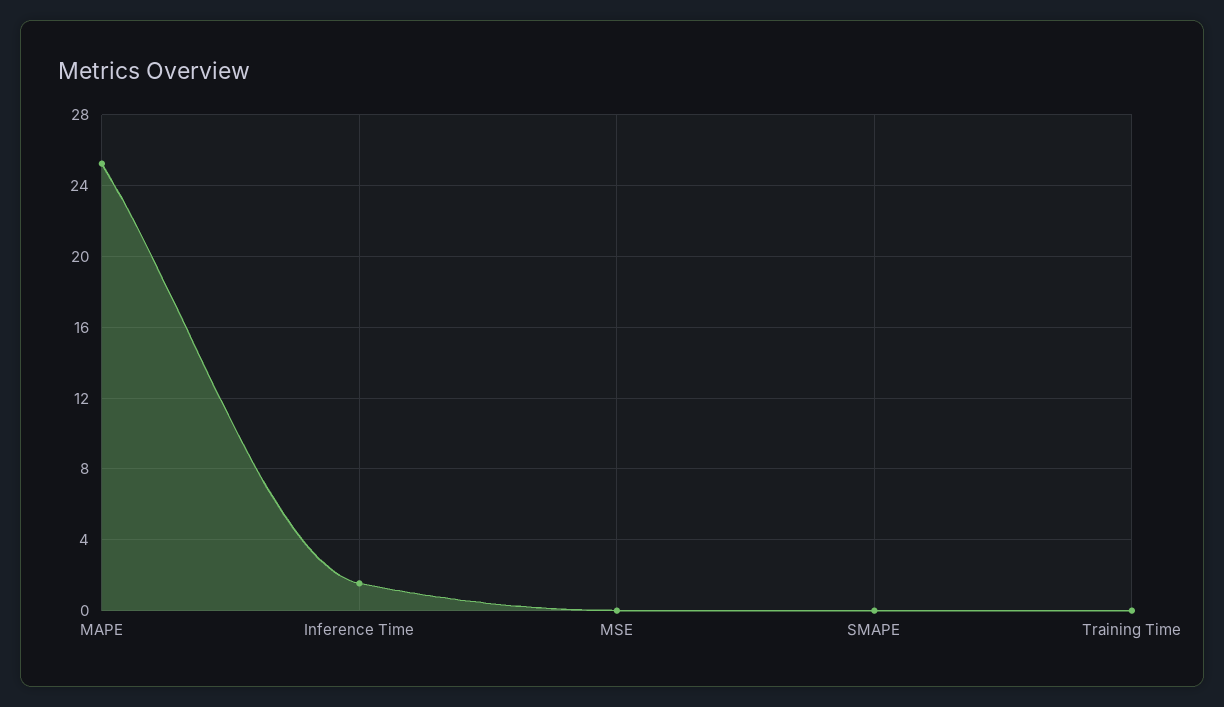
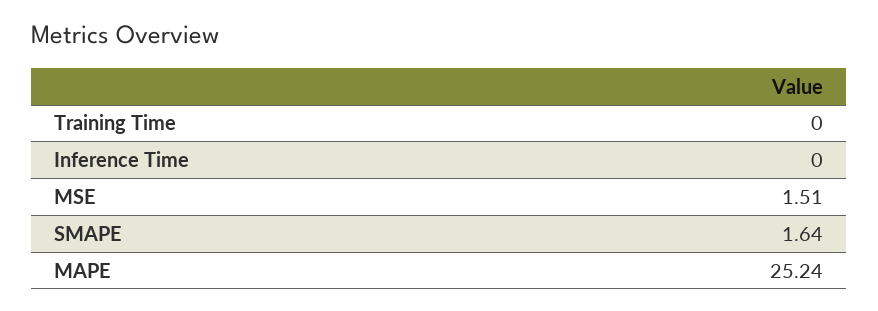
  {
    "MAPE": 25.24,
-   "Inference Time": 1.5,
+   "Inference Time": 0,
-   "MSE": 0,
+   "MSE": 1.51,
-   "SMAPE": 0,
+   "SMAPE": 1.64,
    "Training Time": 0
  }

